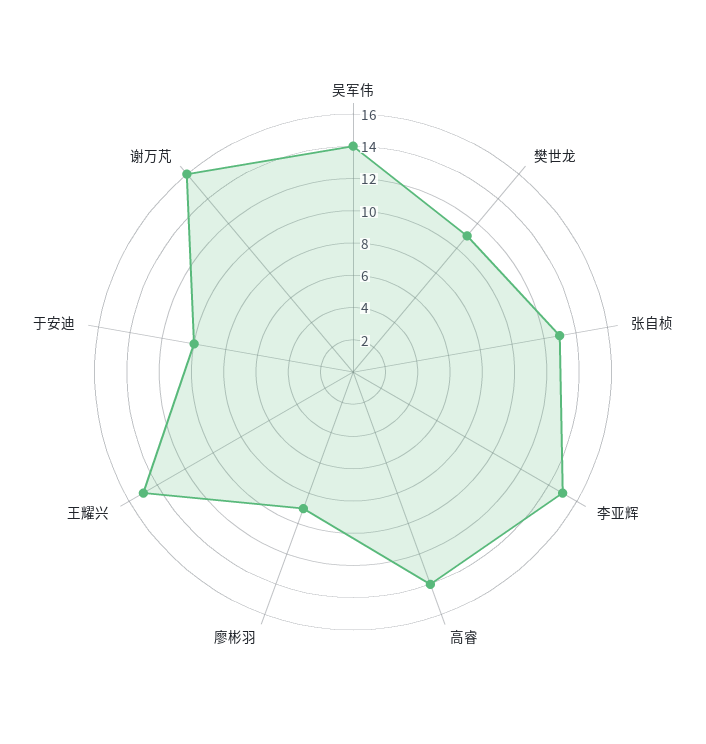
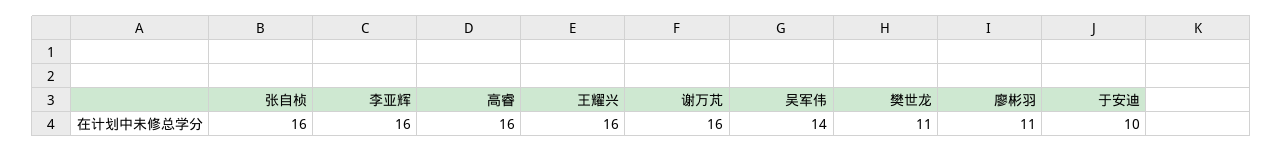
  {
    "吴军伟": 14,
    "樊世龙": 11,
-   "张自桢": 13,
+   "张自桢": 16,
-   "李亚辉": 15,
+   "李亚辉": 16,
-   "高睿": 14,
+   "高睿": 16,
-   "廖彬羽": 9,
+   "廖彬羽": 11,
-   "王耀兴": 15,
+   "王耀兴": 16,
    "于安迪": 10,
    "谢万芃": 16
  }

